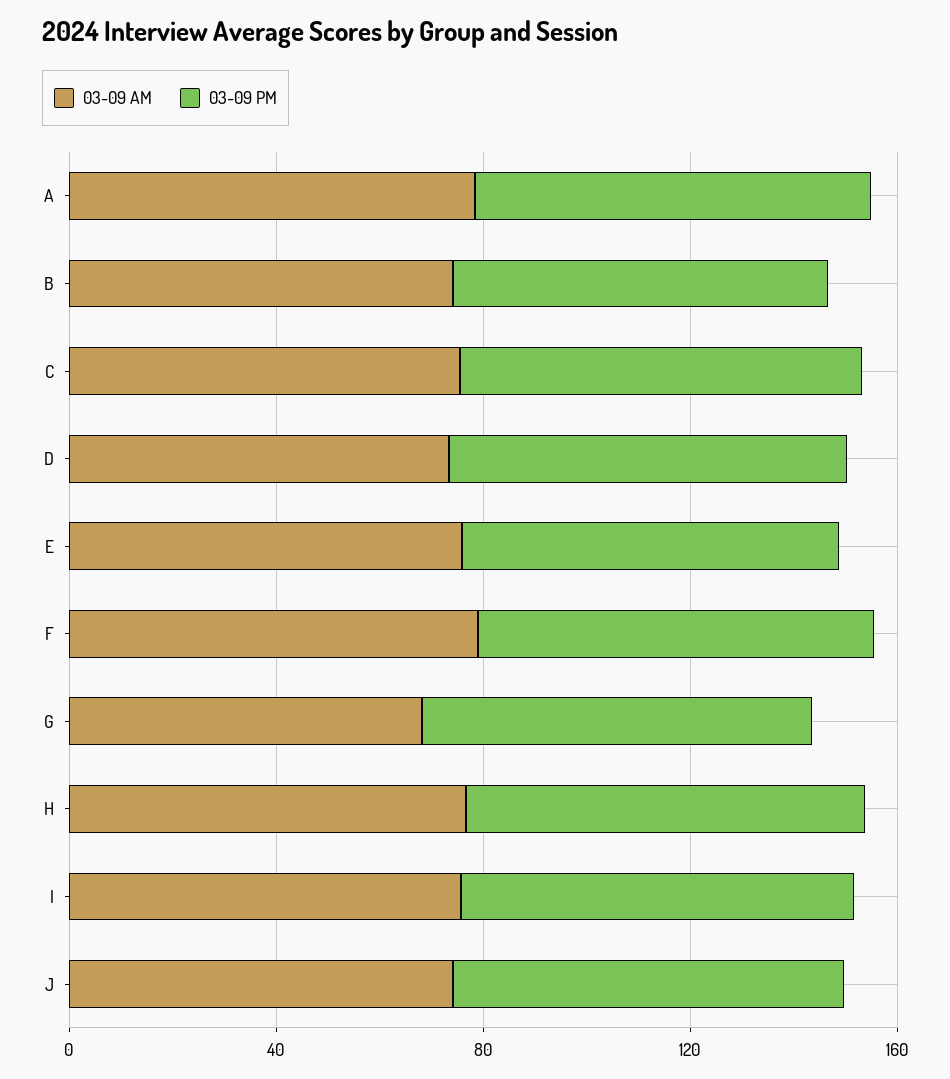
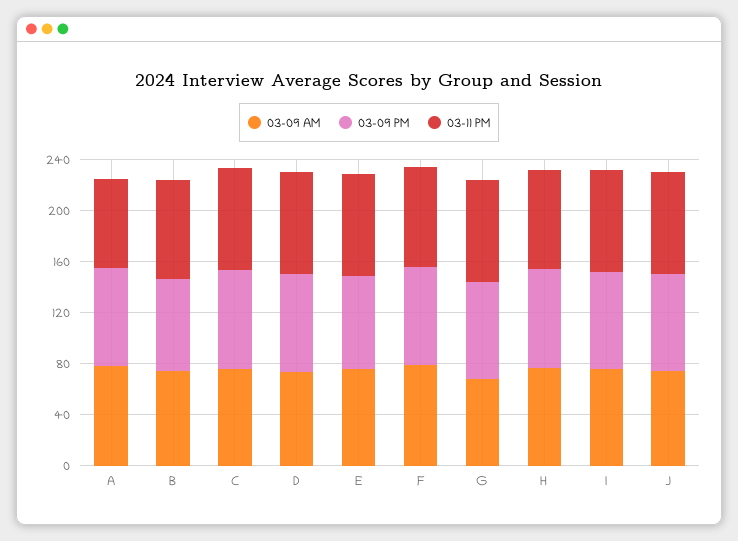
  {
    "03-09 AM": {
      "A": 80,
      "B": 70,
      "C": 80,
      "D": 70,
      "E": 80,
      "F": 80,
      "G": 70,
      "H": 80,
      "I": 80,
      "J": 70
    },
    "03-09 PM": {
      "A": 80,
      "B": 70,
      "C": 80,
      "D": 80,
      "E": 70,
      "F": 80,
      "G": 80,
      "H": 80,
      "I": 80,
      "J": 80
-   }
+   },
+   "03-11 PM": {
+     "A": 70,
+     "B": 80,
+     "C": 80,
+     "D": 80,
+     "E": 80,
+     "F": 80,
+     "G": 80,
+     "H": 80,
+     "I": 80,
+     "J": 80
+   }
  }

